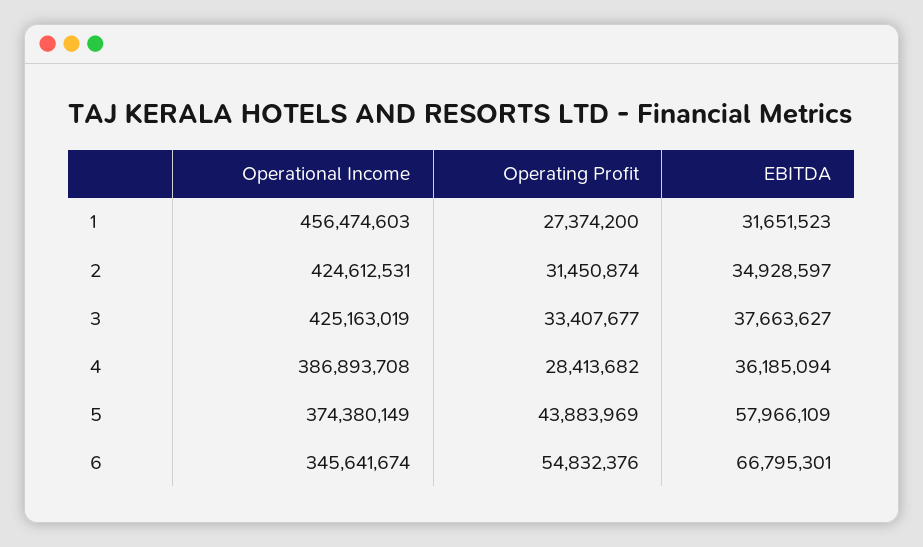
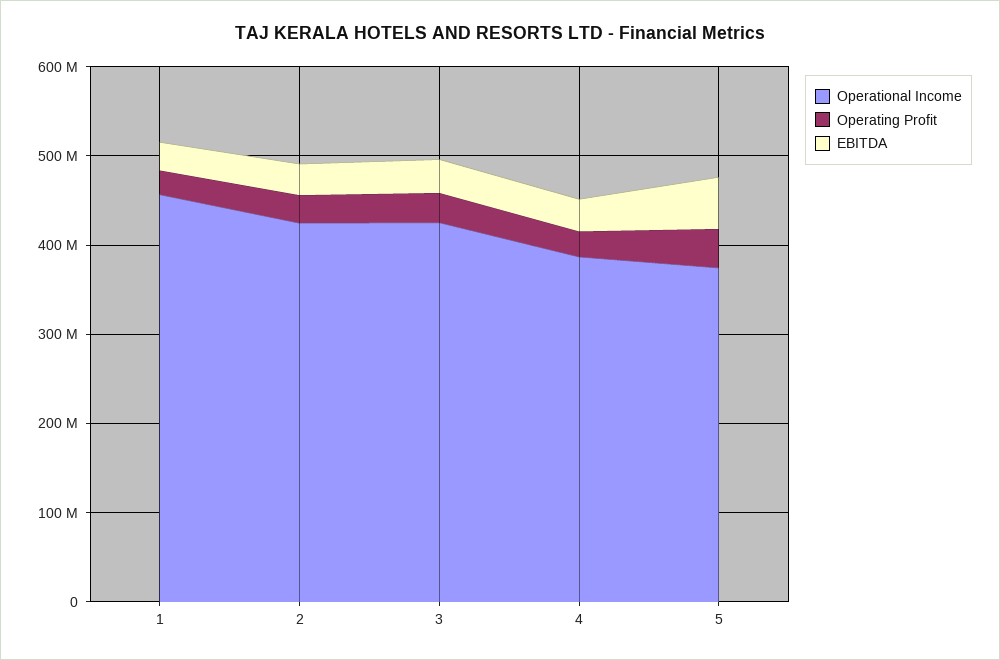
  {
    "Operational Income": {
      "1": 456474603,
      "2": 424612531,
      "3": 425163019,
      "4": 386893708,
-     "5": 374380149,
+     "5": 374380149
-     "6": 345641674
    },
    "Operating Profit": {
      "1": 27374200,
      "2": 31450874,
      "3": 33407677,
      "4": 28413682,
-     "5": 43883969,
+     "5": 43883969
-     "6": 54832376
    },
    "EBITDA": {
      "1": 31651523,
      "2": 34928597,
      "3": 37663627,
      "4": 36185094,
-     "5": 57966109,
+     "5": 57966109
-     "6": 66795301
    }
  }

